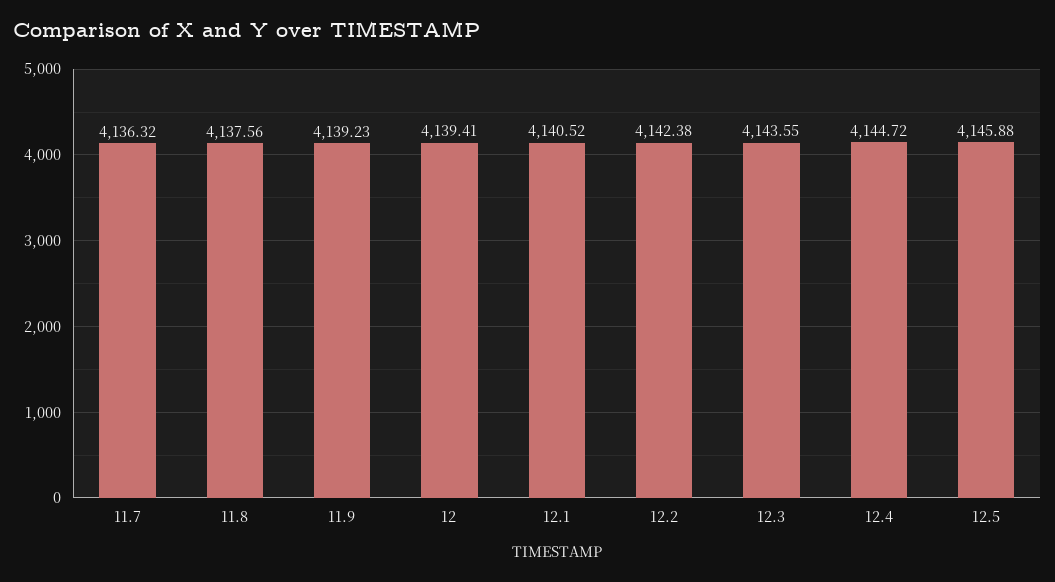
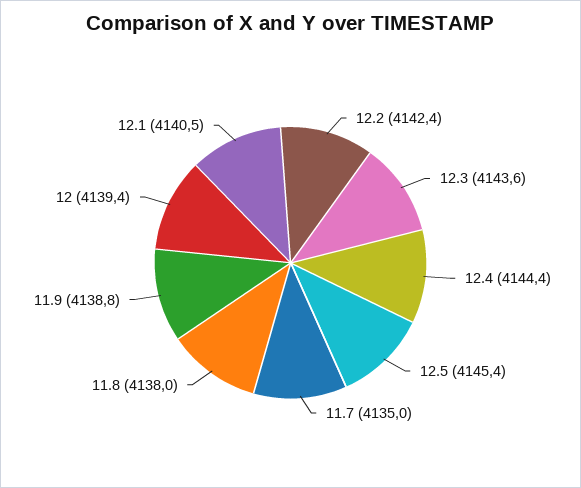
  {
-   "11.7": 4136.32,
+   "11.7": 4135,
-   "11.8": 4137.56,
+   "11.8": 4138,
-   "11.9": 4139.23,
+   "11.9": 4138.8,
    "12": 4139.41,
    "12.1": 4140.52,
    "12.2": 4142.38,
    "12.3": 4143.55,
-   "12.4": 4144.72,
+   "12.4": 4144.4,
-   "12.5": 4145.88
+   "12.5": 4145.4
  }

